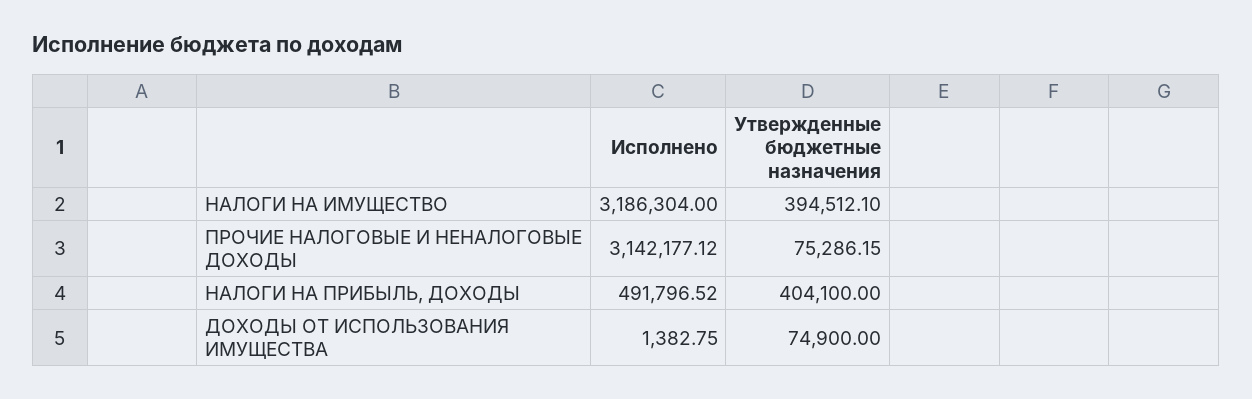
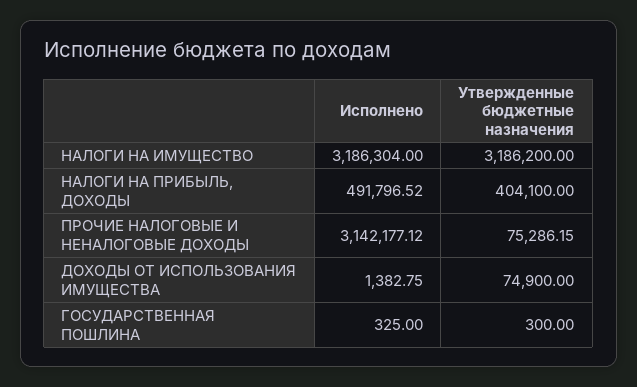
  {
    "Исполнено": {
      "НАЛОГИ НА ИМУЩЕСТВО": 3186304,
      "ПРОЧИЕ НАЛОГОВЫЕ И НЕНАЛОГОВЫЕ ДОХОДЫ": 3142177.12,
      "НАЛОГИ НА ПРИБЫЛЬ, ДОХОДЫ": 491796.52,
-     "ДОХОДЫ ОТ ИСПОЛЬЗОВАНИЯ ИМУЩЕСТВА": 1382.75
+     "ДОХОДЫ ОТ ИСПОЛЬЗОВАНИЯ ИМУЩЕСТВА": 1382.75,
+     "ГОСУДАРСТВЕННАЯ ПОШЛИНА": 325
    },
    "Утвержденные бюджетные назначения": {
-     "НАЛОГИ НА ИМУЩЕСТВО": 394512.1,
+     "НАЛОГИ НА ИМУЩЕСТВО": 3186200,
      "ПРОЧИЕ НАЛОГОВЫЕ И НЕНАЛОГОВЫЕ ДОХОДЫ": 75286.15,
      "НАЛОГИ НА ПРИБЫЛЬ, ДОХОДЫ": 404100,
-     "ДОХОДЫ ОТ ИСПОЛЬЗОВАНИЯ ИМУЩЕСТВА": 74900
+     "ДОХОДЫ ОТ ИСПОЛЬЗОВАНИЯ ИМУЩЕСТВА": 74900,
+     "ГОСУДАРСТВЕННАЯ ПОШЛИНА": 300
    }
  }

